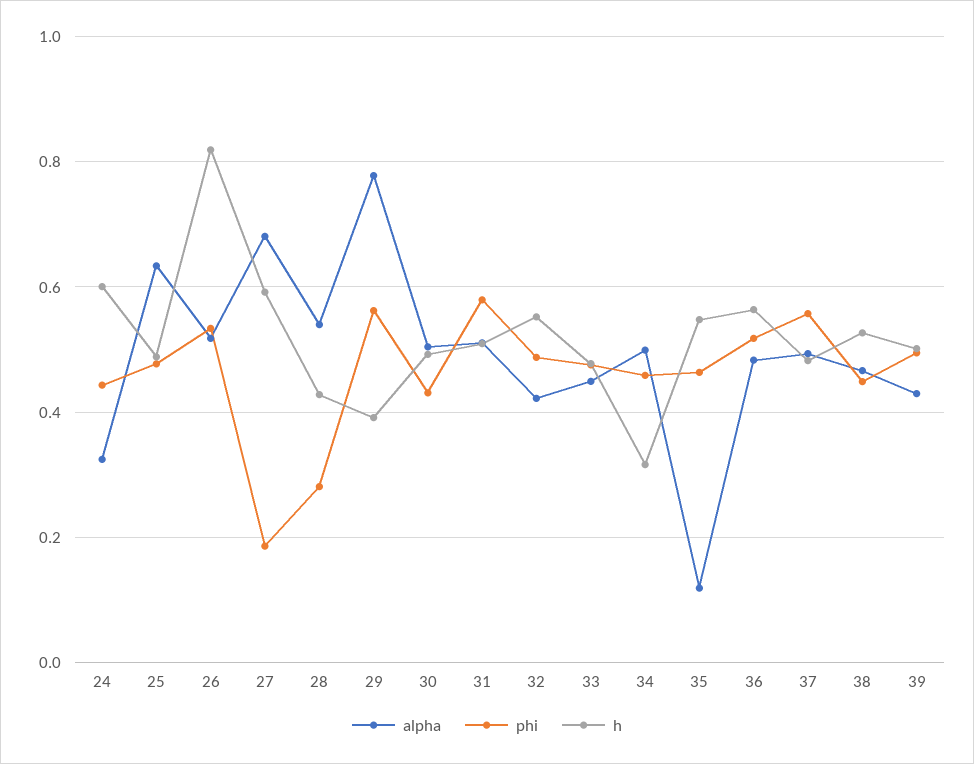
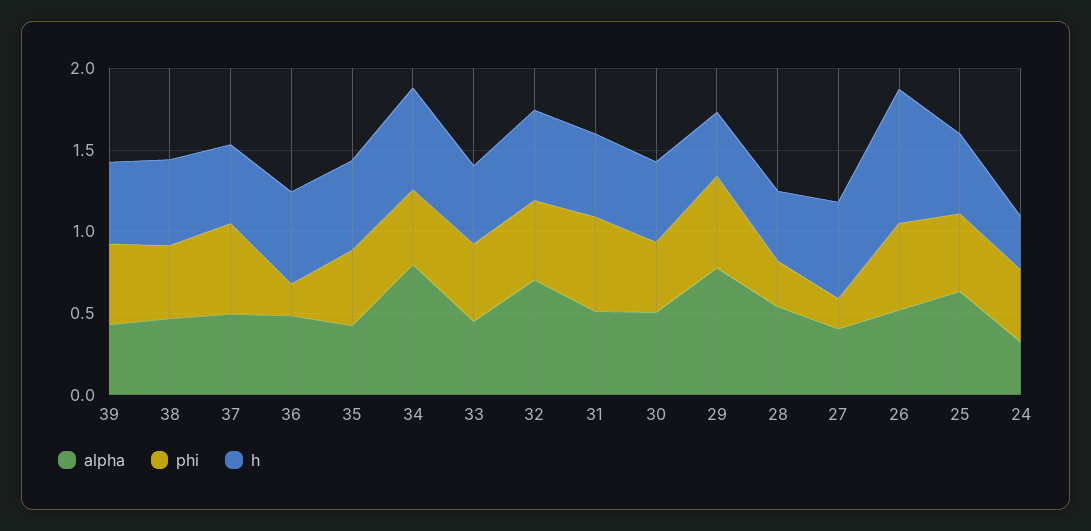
  {
    "alpha": {
      "24": 0.32,
      "25": 0.64,
      "26": 0.52,
-     "27": 0.68,
+     "27": 0.4,
      "28": 0.54,
      "29": 0.78,
      "30": 0.5,
      "31": 0.52,
-     "32": 0.42,
+     "32": 0.7,
      "33": 0.44,
-     "34": 0.5,
+     "34": 0.8,
-     "35": 0.12,
+     "35": 0.4,
      "36": 0.48,
      "37": 0.5,
      "38": 0.46,
      "39": 0.42
    },
    "phi": {
      "24": 0.44,
      "25": 0.48,
      "26": 0.54,
      "27": 0.18,
      "28": 0.28,
      "29": 0.56,
      "30": 0.44,
      "31": 0.58,
      "32": 0.48,
      "33": 0.48,
      "34": 0.46,
      "35": 0.46,
-     "36": 0.52,
+     "36": 0.2,
      "37": 0.56,
      "38": 0.44,
      "39": 0.5
    },
    "h": {
-     "24": 0.6,
+     "24": 0.3,
      "25": 0.48,
      "26": 0.82,
      "27": 0.6,
      "28": 0.42,
      "29": 0.4,
      "30": 0.5,
      "31": 0.5,
      "32": 0.56,
      "33": 0.48,
-     "34": 0.32,
+     "34": 0.6,
      "35": 0.54,
      "36": 0.56,
      "37": 0.48,
      "38": 0.52,
      "39": 0.5
    }
  }

